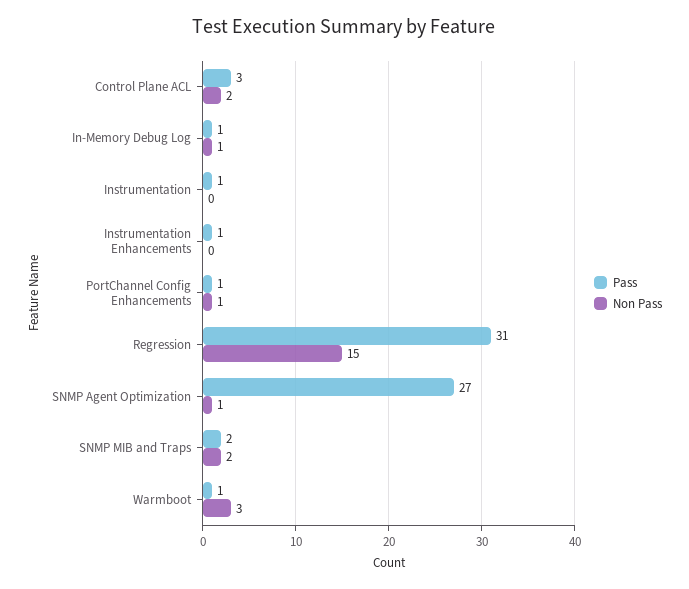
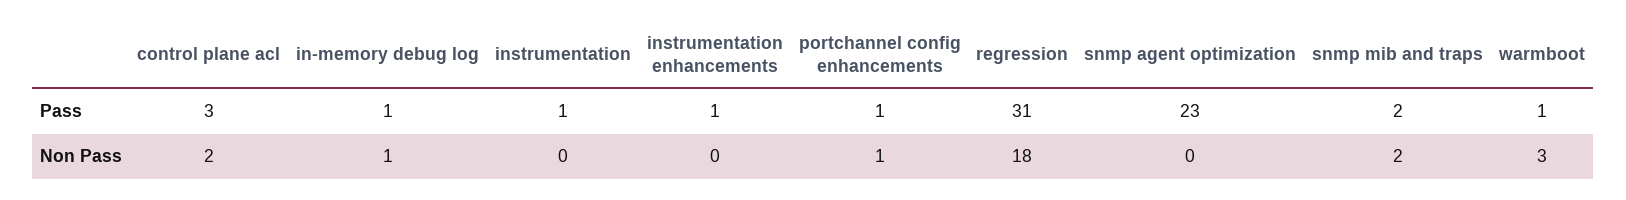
  {
    "Pass": {
      "Control Plane ACL": 3,
      "In-Memory Debug Log": 1,
      "Instrumentation": 1,
      "Instrumentation Enhancements": 1,
      "PortChannel Config Enhancements": 1,
      "Regression": 31,
-     "SNMP Agent Optimization": 27,
+     "SNMP Agent Optimization": 23,
      "SNMP MIB and Traps": 2,
      "Warmboot": 1
    },
    "Non Pass": {
      "Control Plane ACL": 2,
      "In-Memory Debug Log": 1,
      "Instrumentation": 0,
      "Instrumentation Enhancements": 0,
      "PortChannel Config Enhancements": 1,
-     "Regression": 15,
+     "Regression": 18,
-     "SNMP Agent Optimization": 1,
+     "SNMP Agent Optimization": 0,
      "SNMP MIB and Traps": 2,
      "Warmboot": 3
    }
  }

